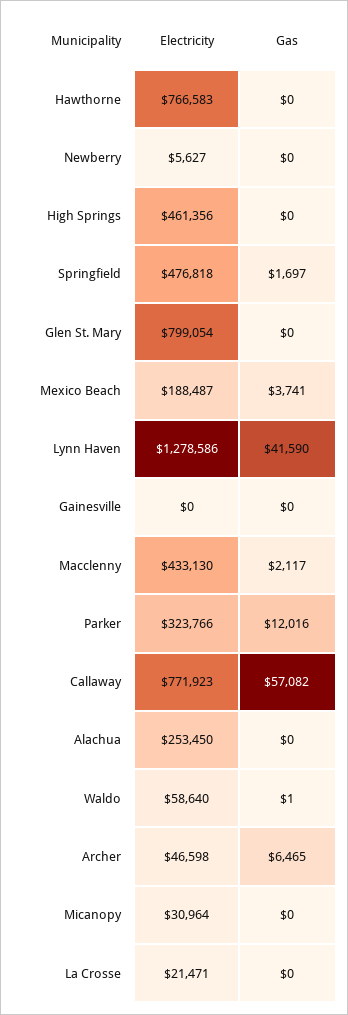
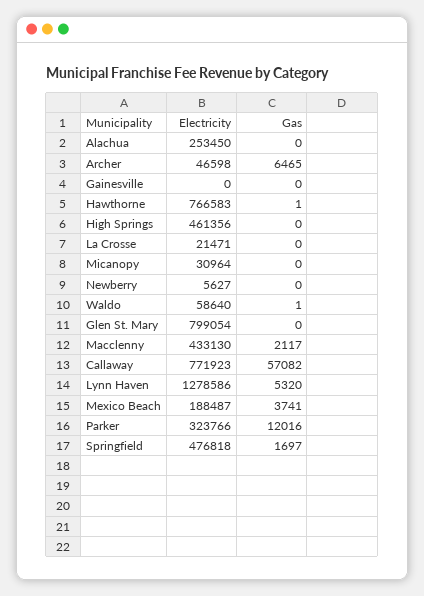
  {
    "Electricity": {
      "Hawthorne": 766583,
      "Newberry": 5627,
      "High Springs": 461356,
      "Springfield": 476818,
      "Glen St. Mary": 799054,
      "Mexico Beach": 188487,
      "Lynn Haven": 1278586,
      "Gainesville": 0,
      "Macclenny": 433130,
      "Parker": 323766,
      "Callaway": 771923,
      "Alachua": 253450,
      "Waldo": 58640,
      "Archer": 46598,
      "Micanopy": 30964,
      "La Crosse": 21471
    },
    "Gas": {
-     "Hawthorne": 0,
+     "Hawthorne": 1,
      "Newberry": 0,
      "High Springs": 0,
      "Springfield": 1697,
      "Glen St. Mary": 0,
      "Mexico Beach": 3741,
-     "Lynn Haven": 41590,
+     "Lynn Haven": 5320,
      "Gainesville": 0,
      "Macclenny": 2117,
      "Parker": 12016,
      "Callaway": 57082,
      "Alachua": 0,
      "Waldo": 1,
      "Archer": 6465,
      "Micanopy": 0,
      "La Crosse": 0
    }
  }

